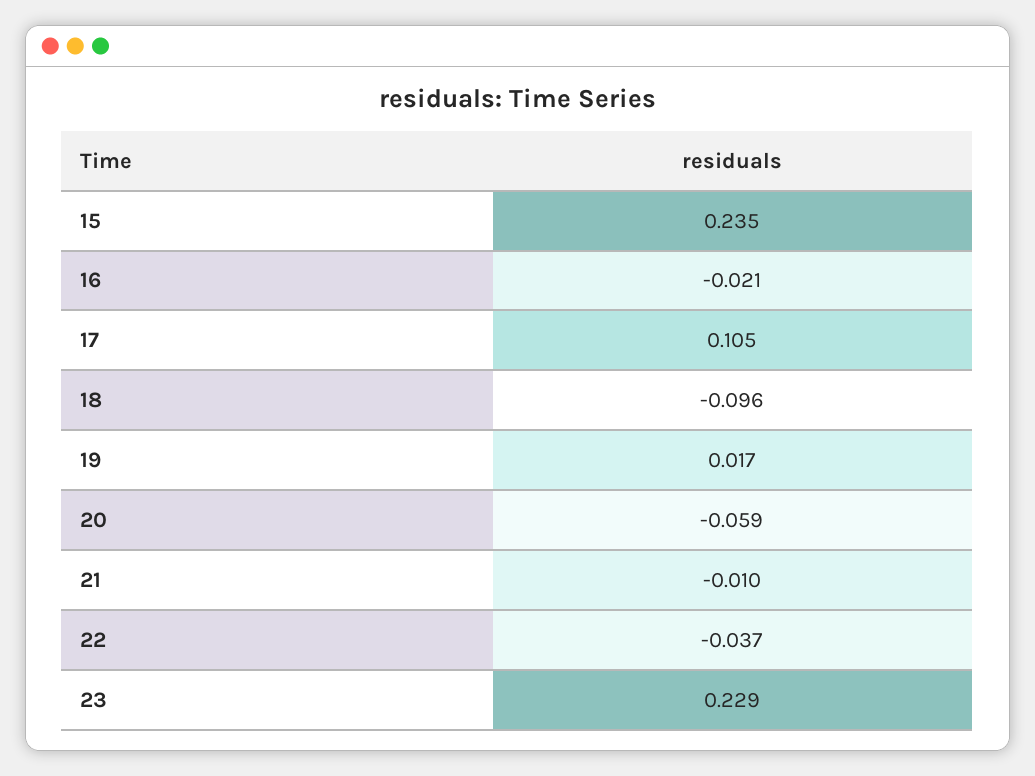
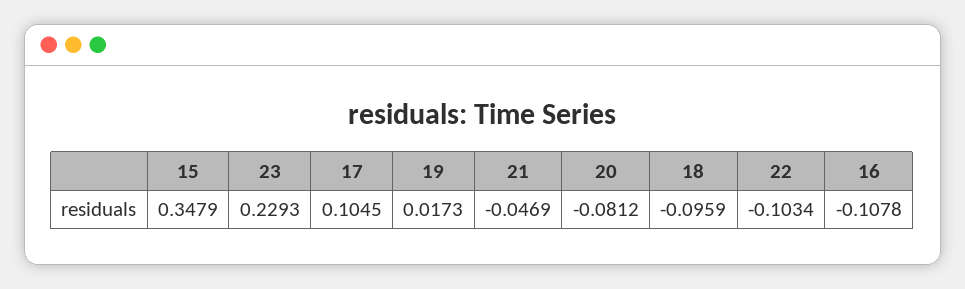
  {
-   "15": 0.235,
+   "15": 0.3479,
-   "16": -0.021,
+   "16": -0.1078,
    "17": 0.1045,
    "18": -0.0959,
    "19": 0.0173,
-   "20": -0.059,
+   "20": -0.0812,
-   "21": -0.01,
+   "21": -0.0469,
-   "22": -0.037,
+   "22": -0.1034,
    "23": 0.2293
  }

